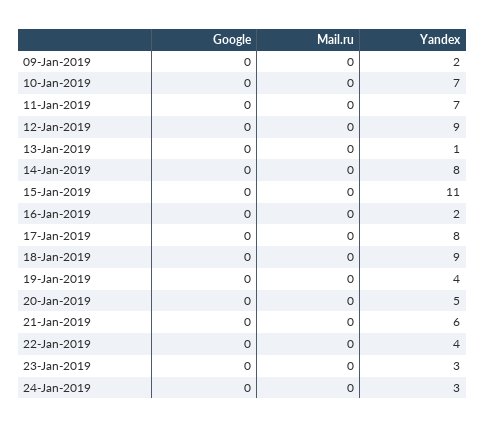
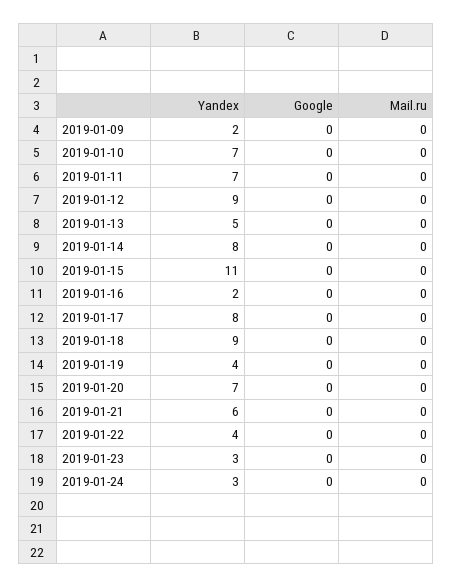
  {
    "Google": {
      "09-Jan-2019": 0,
      "10-Jan-2019": 0,
      "11-Jan-2019": 0,
      "12-Jan-2019": 0,
      "13-Jan-2019": 0,
      "14-Jan-2019": 0,
      "15-Jan-2019": 0,
      "16-Jan-2019": 0,
      "17-Jan-2019": 0,
      "18-Jan-2019": 0,
      "19-Jan-2019": 0,
      "20-Jan-2019": 0,
      "21-Jan-2019": 0,
      "22-Jan-2019": 0,
      "23-Jan-2019": 0,
      "24-Jan-2019": 0
    },
    "Mail.ru": {
      "09-Jan-2019": 0,
      "10-Jan-2019": 0,
      "11-Jan-2019": 0,
      "12-Jan-2019": 0,
      "13-Jan-2019": 0,
      "14-Jan-2019": 0,
      "15-Jan-2019": 0,
      "16-Jan-2019": 0,
      "17-Jan-2019": 0,
      "18-Jan-2019": 0,
      "19-Jan-2019": 0,
      "20-Jan-2019": 0,
      "21-Jan-2019": 0,
      "22-Jan-2019": 0,
      "23-Jan-2019": 0,
      "24-Jan-2019": 0
    },
    "Yandex": {
      "09-Jan-2019": 2,
      "10-Jan-2019": 7,
      "11-Jan-2019": 7,
      "12-Jan-2019": 9,
-     "13-Jan-2019": 1,
+     "13-Jan-2019": 5,
      "14-Jan-2019": 8,
      "15-Jan-2019": 11,
      "16-Jan-2019": 2,
      "17-Jan-2019": 8,
      "18-Jan-2019": 9,
      "19-Jan-2019": 4,
-     "20-Jan-2019": 5,
+     "20-Jan-2019": 7,
      "21-Jan-2019": 6,
      "22-Jan-2019": 4,
      "23-Jan-2019": 3,
      "24-Jan-2019": 3
    }
  }

